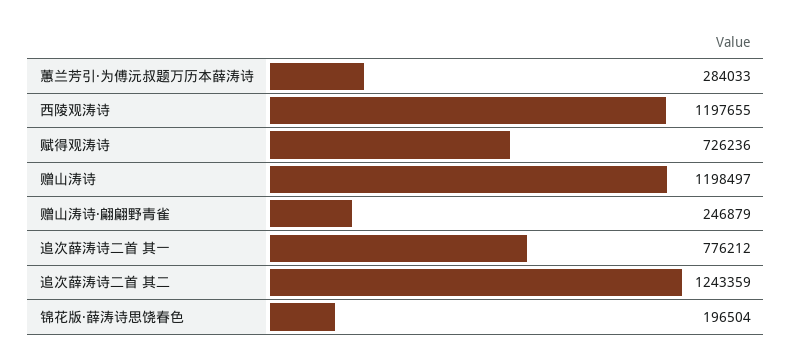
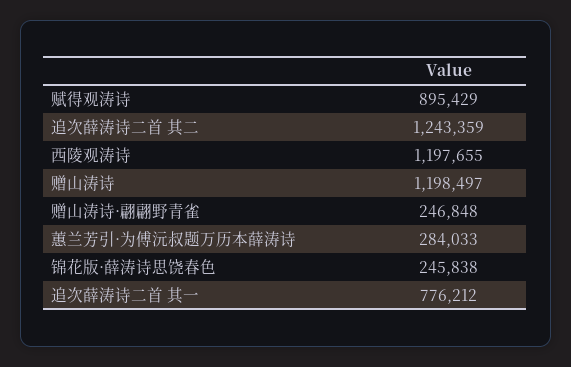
  {
    "蕙兰芳引·为傅沅叔题万历本薛涛诗": 284033,
    "西陵观涛诗": 1197655,
-   "赋得观涛诗": 726236,
+   "赋得观涛诗": 895429,
    "赠山涛诗": 1198497,
-   "赠山涛诗·翩翩野青雀": 246879,
+   "赠山涛诗·翩翩野青雀": 246848,
    "追次薛涛诗二首 其一": 776212,
    "追次薛涛诗二首 其二": 1243359,
-   "锦花版·薛涛诗思饶春色": 196504
+   "锦花版·薛涛诗思饶春色": 245838
  }

